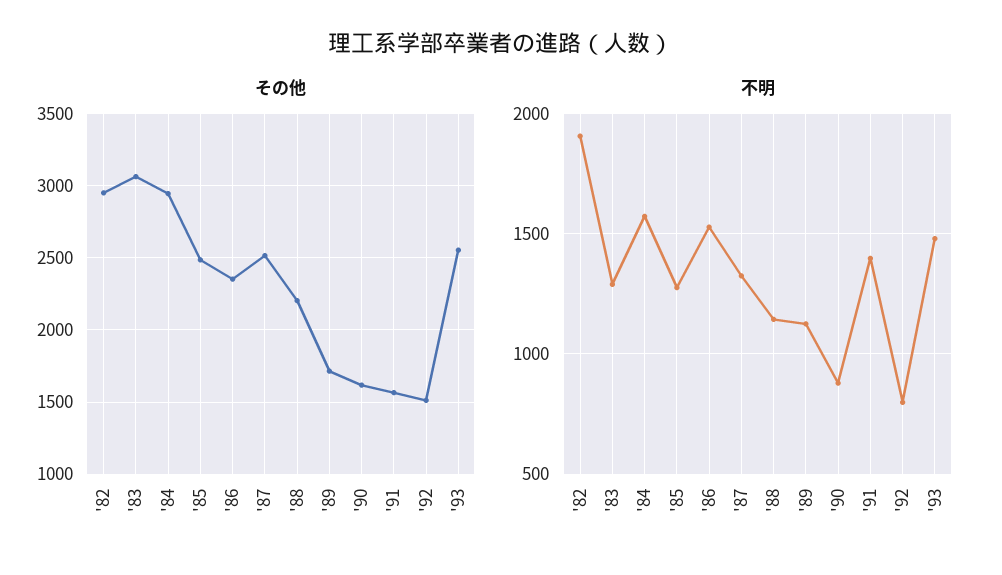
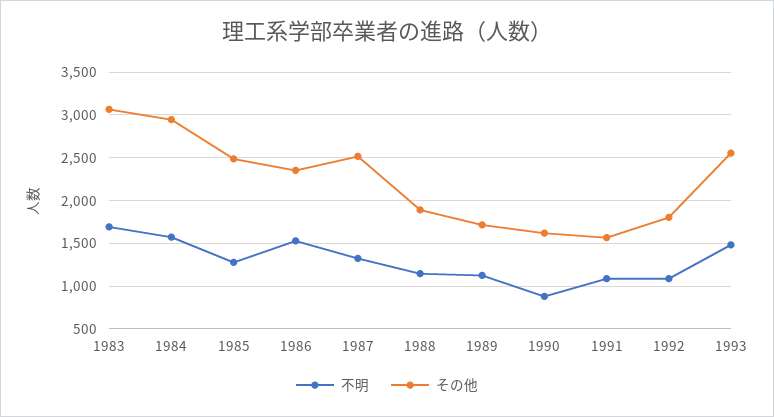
  {
    "その他": {
-     "'82": 2950,
      "'83": 3050,
      "'84": 2950,
      "'85": 2500,
      "'86": 2350,
      "'87": 2500,
-     "'88": 2200,
+     "'88": 1900,
      "'89": 1700,
      "'90": 1600,
      "'91": 1550,
-     "'92": 1500,
+     "'92": 1800,
      "'93": 2550
    },
    "不明": {
-     "'82": 1900,
-     "'83": 1300,
+     "'83": 1700,
      "'84": 1550,
      "'85": 1300,
      "'86": 1550,
      "'87": 1350,
      "'88": 1150,
      "'89": 1150,
      "'90": 900,
-     "'91": 1400,
+     "'91": 1100,
-     "'92": 800,
+     "'92": 1100,
      "'93": 1500
    }
  }

